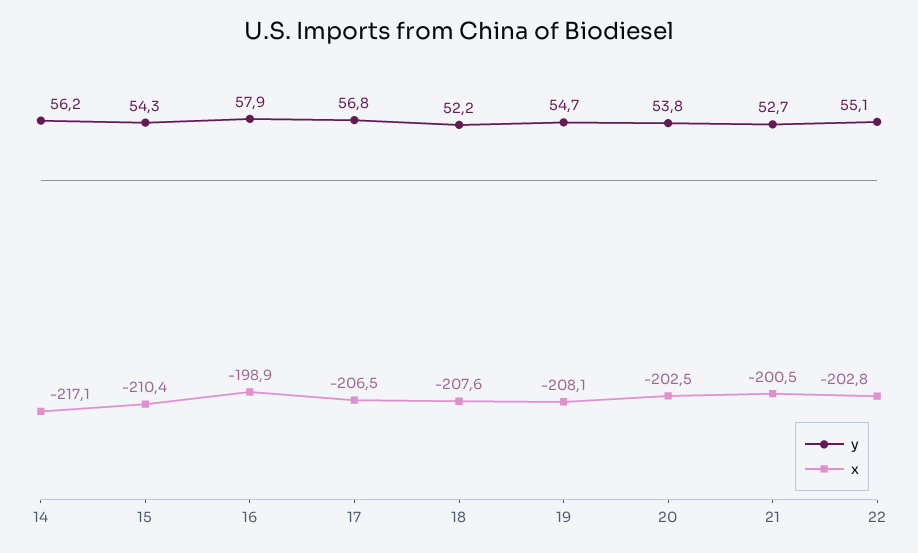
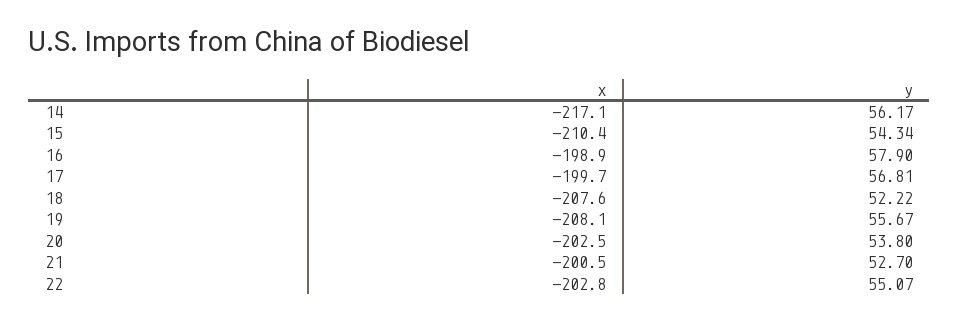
  {
    "y": {
      "14": 56.17,
      "15": 54.34,
      "16": 57.9,
      "17": 56.81,
      "18": 52.22,
-     "19": 54.7,
+     "19": 55.67,
      "20": 53.8,
      "21": 52.7,
      "22": 55.07
    },
    "x": {
      "14": -217.1,
      "15": -210.4,
      "16": -198.9,
-     "17": -206.5,
+     "17": -199.7,
      "18": -207.6,
      "19": -208.1,
      "20": -202.5,
      "21": -200.5,
      "22": -202.8
    }
  }

